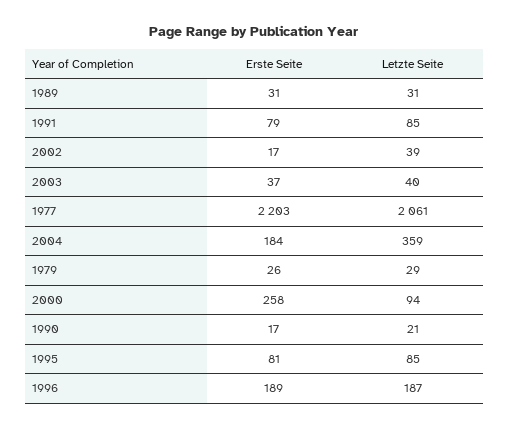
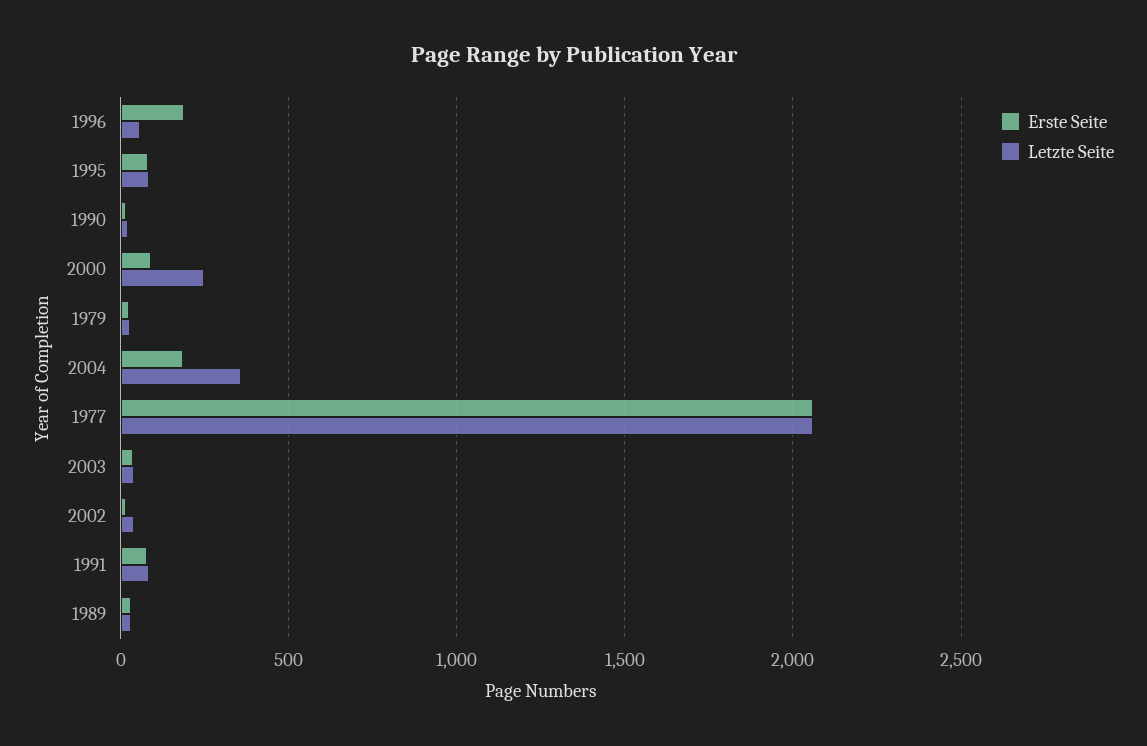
  {
    "Erste Seite": {
      "1989": 31,
      "1991": 79,
      "2002": 17,
      "2003": 37,
-     "1977": 2203,
+     "1977": 2050,
      "2004": 184,
      "1979": 26,
-     "2000": 258,
+     "2000": 100,
      "1990": 17,
      "1995": 81,
      "1996": 189
    },
    "Letzte Seite": {
      "1989": 31,
      "1991": 85,
      "2002": 39,
      "2003": 40,
      "1977": 2061,
      "2004": 359,
      "1979": 29,
-     "2000": 94,
+     "2000": 250,
      "1990": 21,
      "1995": 85,
-     "1996": 187
+     "1996": 50
    }
  }

